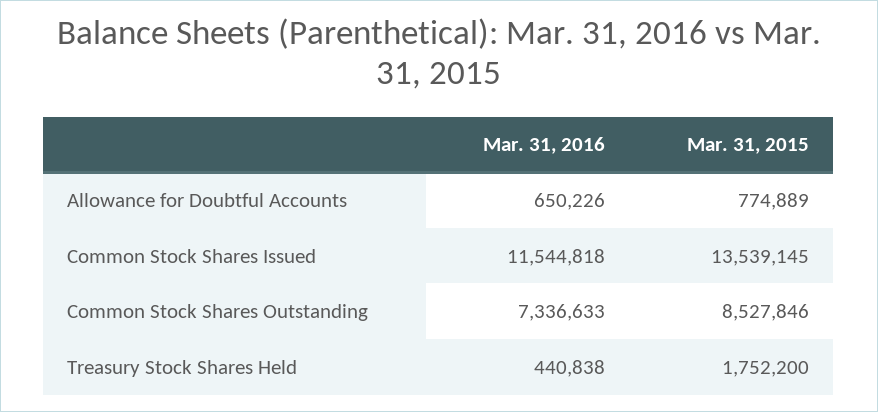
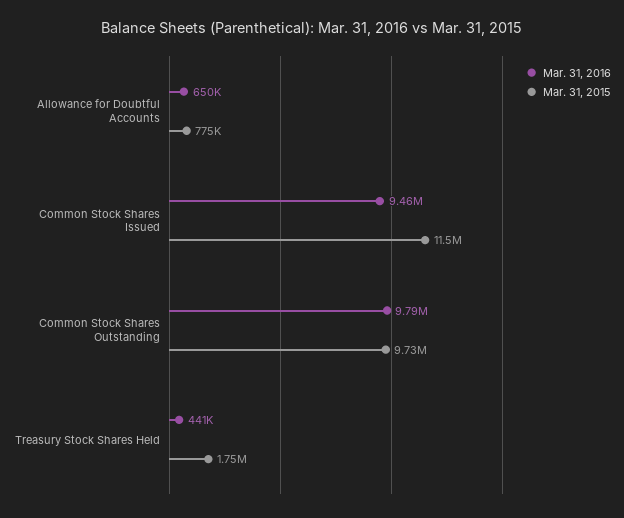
  {
    "Mar. 31, 2016": {
      "Allowance for Doubtful Accounts": 650226,
-     "Common Stock Shares Issued": 11544818,
+     "Common Stock Shares Issued": 9460000,
-     "Common Stock Shares Outstanding": 7336633,
+     "Common Stock Shares Outstanding": 9790000,
      "Treasury Stock Shares Held": 440838
    },
    "Mar. 31, 2015": {
      "Allowance for Doubtful Accounts": 774889,
-     "Common Stock Shares Issued": 13539145,
+     "Common Stock Shares Issued": 11500000,
-     "Common Stock Shares Outstanding": 8527846,
+     "Common Stock Shares Outstanding": 9730000,
      "Treasury Stock Shares Held": 1752200
    }
  }

